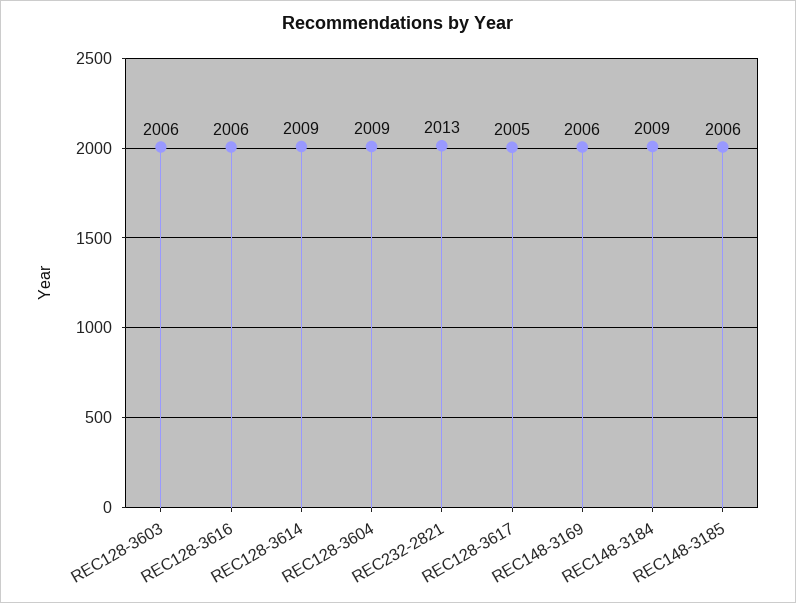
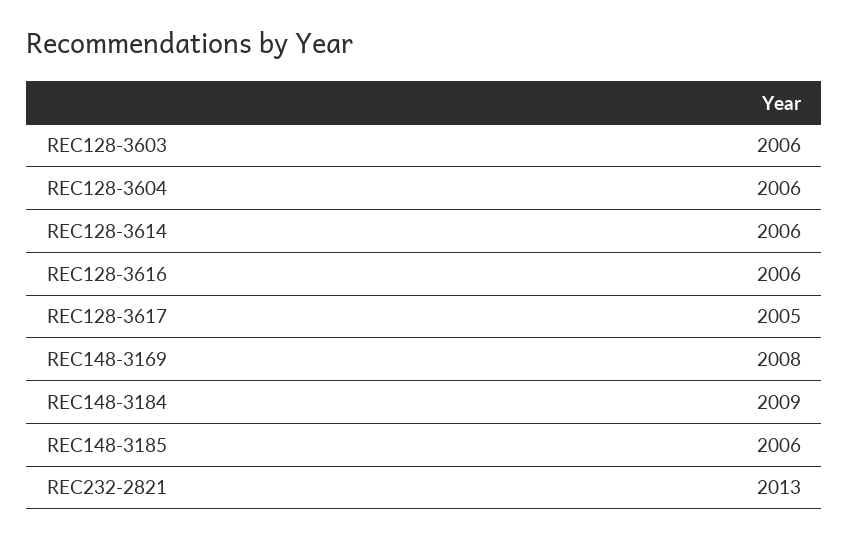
  {
    "REC128-3603": 2006,
    "REC128-3616": 2006,
-   "REC128-3614": 2009,
+   "REC128-3614": 2006,
-   "REC128-3604": 2009,
+   "REC128-3604": 2006,
    "REC232-2821": 2013,
    "REC128-3617": 2005,
-   "REC148-3169": 2006,
+   "REC148-3169": 2008,
    "REC148-3184": 2009,
    "REC148-3185": 2006
  }

